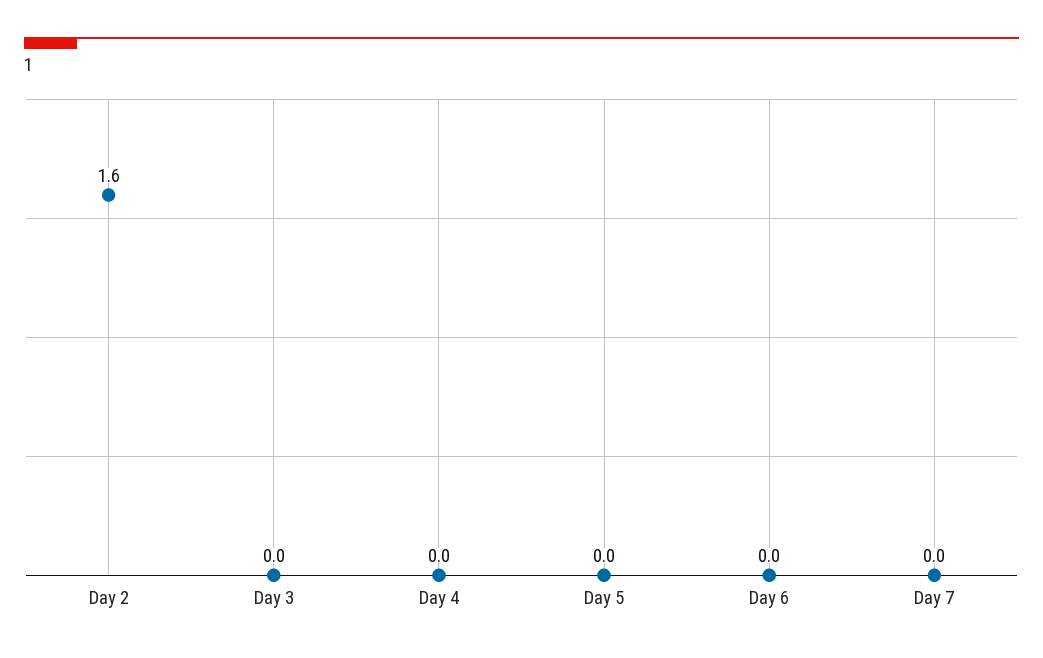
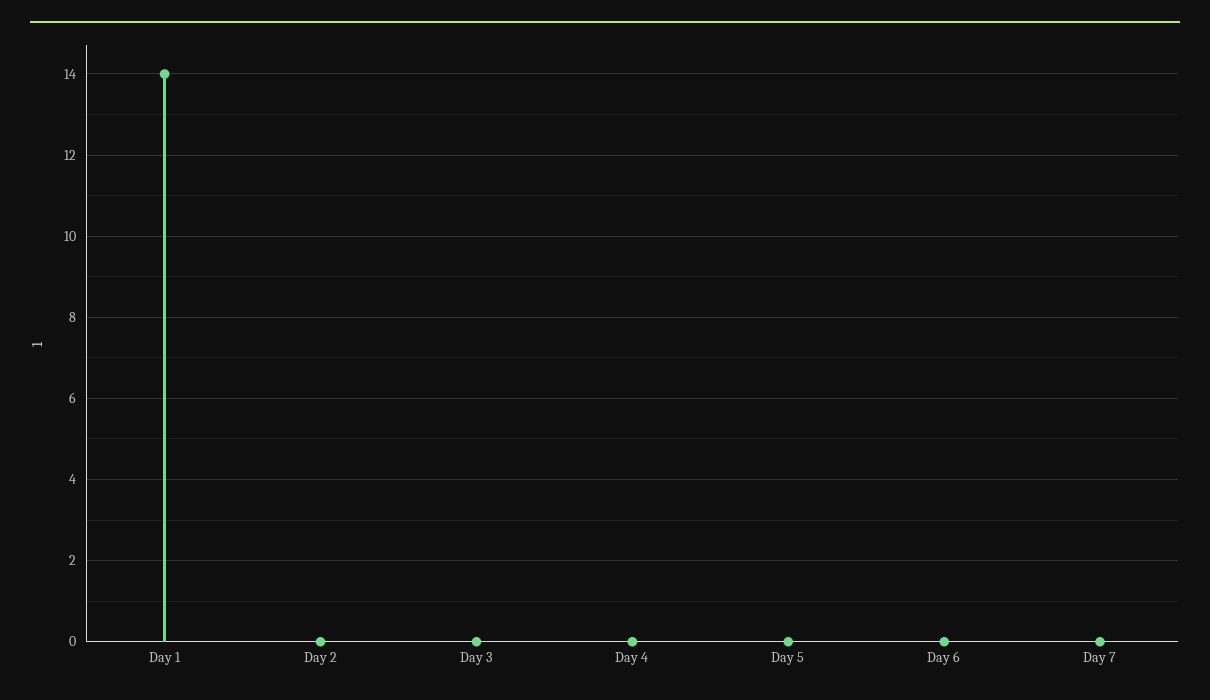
  {
-   "Day 2": 1.6,
+   "Day 2": 0,
    "Day 3": 0,
    "Day 4": 0,
    "Day 5": 0,
    "Day 6": 0,
-   "Day 7": 0
+   "Day 7": 0,
+   "Day 1": 14
  }

